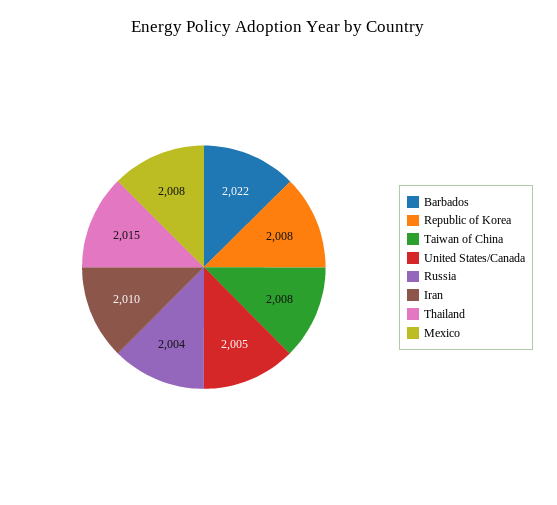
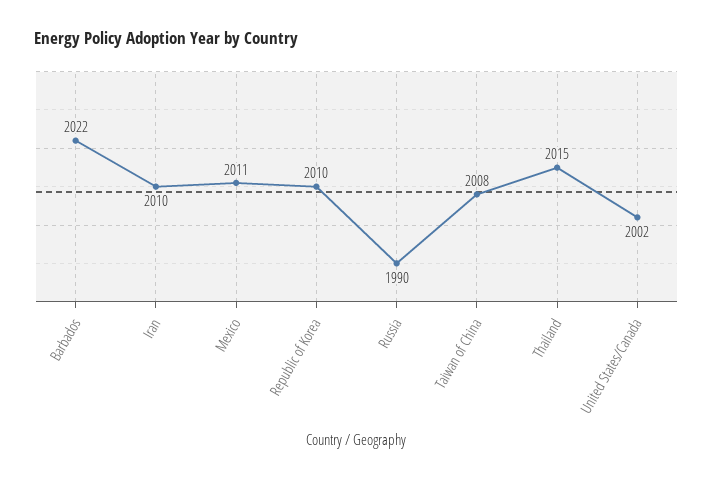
  {
    "Barbados": 2022,
-   "Republic of Korea": 2008,
+   "Republic of Korea": 2010,
    "Taiwan of China": 2008,
-   "United States/Canada": 2005,
+   "United States/Canada": 2002,
-   "Russia": 2004,
+   "Russia": 1990,
    "Iran": 2010,
    "Thailand": 2015,
-   "Mexico": 2008
+   "Mexico": 2011
  }

